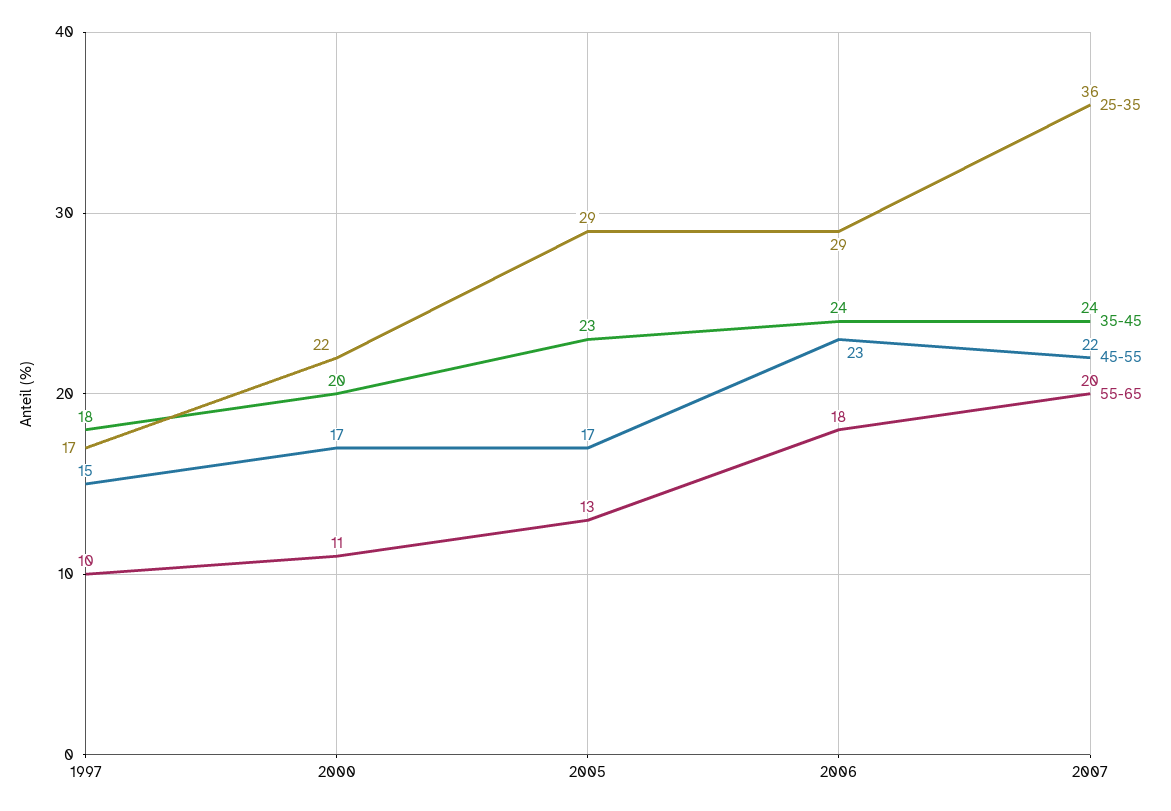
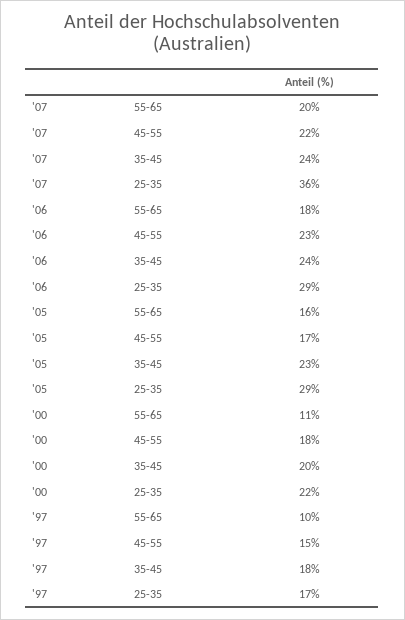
  {
    "25-35": {
      "1997": 17,
      "2000": 22,
      "2005": 29,
      "2006": 29,
      "2007": 36
    },
    "35-45": {
      "1997": 18,
      "2000": 20,
      "2005": 23,
      "2006": 24,
      "2007": 24
    },
    "45-55": {
      "1997": 15,
-     "2000": 17,
+     "2000": 18,
      "2005": 17,
      "2006": 23,
      "2007": 22
    },
    "55-65": {
      "1997": 10,
      "2000": 11,
-     "2005": 13,
+     "2005": 16,
      "2006": 18,
      "2007": 20
    }
  }

